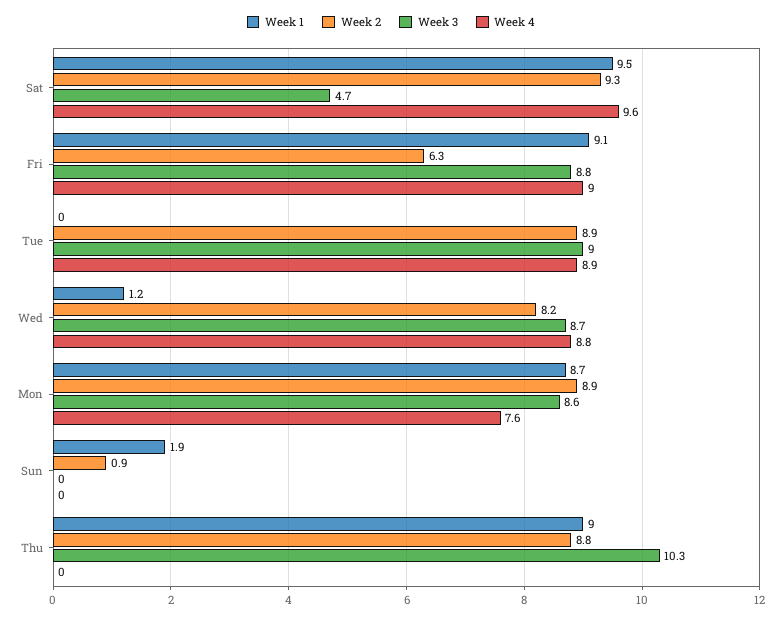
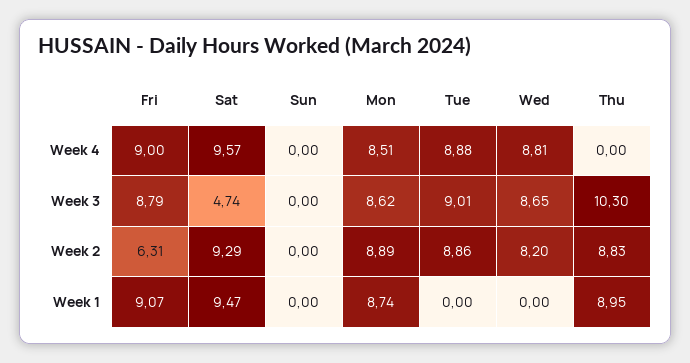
  {
    "Week 1": {
      "Sat": 9.47,
      "Fri": 9.07,
      "Tue": 0,
-     "Wed": 1.2,
+     "Wed": 0,
      "Mon": 8.74,
-     "Sun": 1.9,
+     "Sun": 0,
      "Thu": 8.95
    },
    "Week 2": {
      "Sat": 9.29,
      "Fri": 6.31,
      "Tue": 8.86,
      "Wed": 8.2,
      "Mon": 8.89,
-     "Sun": 0.9,
+     "Sun": 0,
      "Thu": 8.83
    },
    "Week 3": {
      "Sat": 4.74,
      "Fri": 8.79,
      "Tue": 9.01,
      "Wed": 8.65,
      "Mon": 8.62,
      "Sun": 0,
      "Thu": 10.3
    },
    "Week 4": {
      "Sat": 9.57,
      "Fri": 9,
      "Tue": 8.88,
      "Wed": 8.81,
-     "Mon": 7.6,
+     "Mon": 8.51,
      "Sun": 0,
      "Thu": 0
    }
  }

